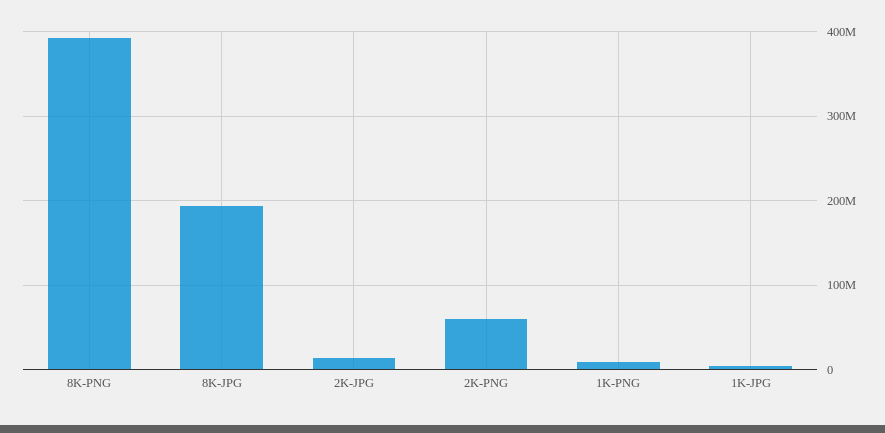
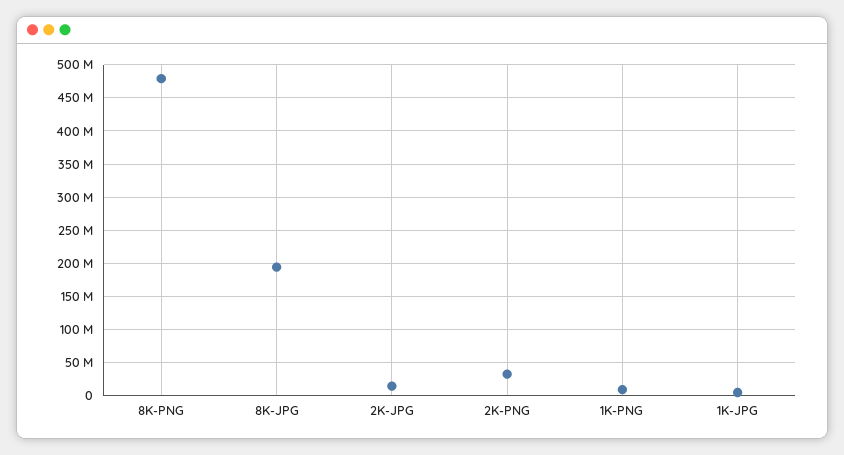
  {
-   "8K-PNG": 390000000,
+   "8K-PNG": 480000000,
    "8K-JPG": 190000000,
    "2K-JPG": 10000000,
-   "2K-PNG": 60000000,
+   "2K-PNG": 30000000,
    "1K-PNG": 10000000,
    "1K-JPG": 0
  }

